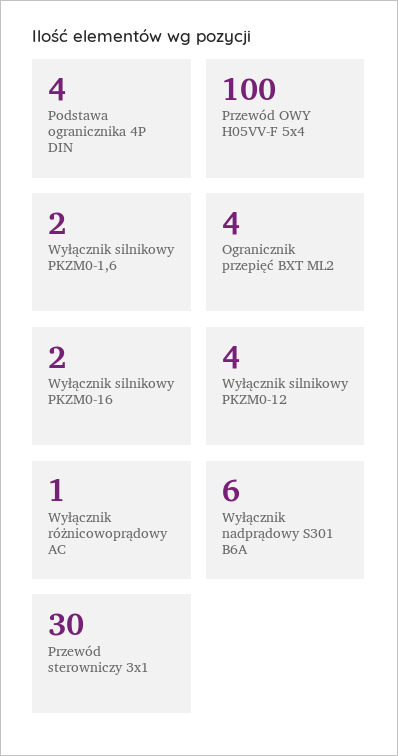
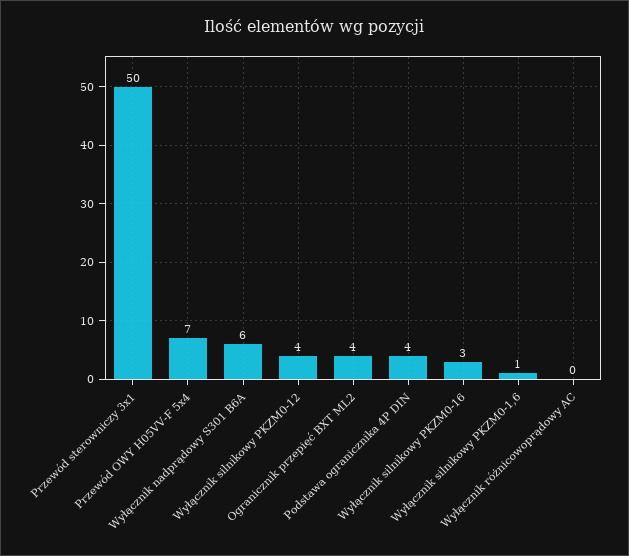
  {
    "Podstawa ogranicznika 4P DIN": 4,
-   "Przewód OWY H05VV-F 5x4": 100,
+   "Przewód OWY H05VV-F 5x4": 7,
-   "Wyłącznik silnikowy PKZM0-1,6": 2,
+   "Wyłącznik silnikowy PKZM0-1,6": 1,
    "Ogranicznik przepięć BXT ML2": 4,
-   "Wyłącznik silnikowy PKZM0-16": 2,
+   "Wyłącznik silnikowy PKZM0-16": 3,
    "Wyłącznik silnikowy PKZM0-12": 4,
-   "Wyłącznik różnicowoprądowy AC": 1,
+   "Wyłącznik różnicowoprądowy AC": 0,
    "Wyłącznik nadprądowy S301 B6A": 6,
-   "Przewód sterowniczy 3x1": 30
+   "Przewód sterowniczy 3x1": 50
  }

